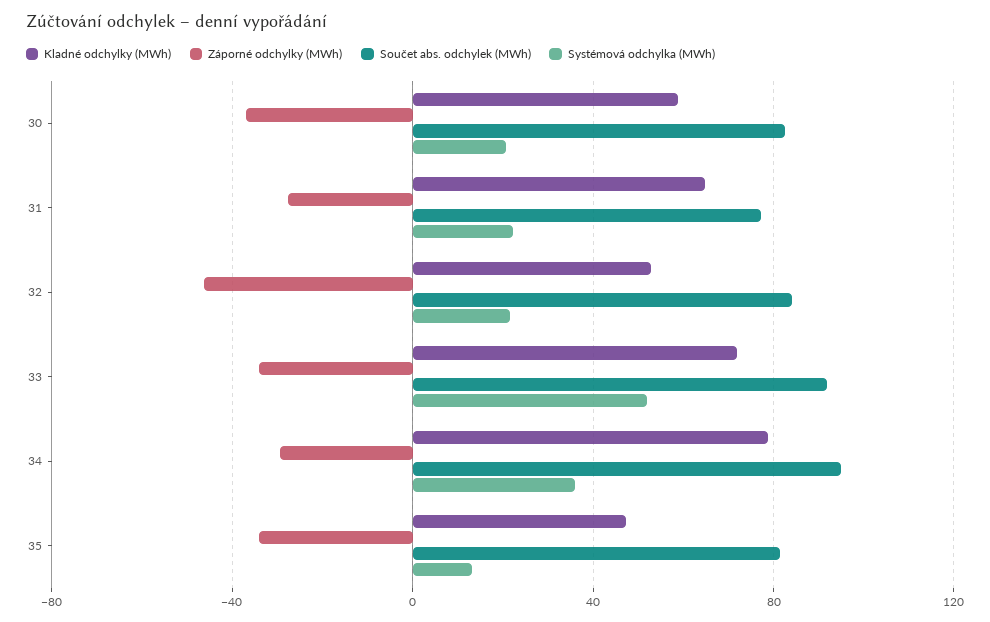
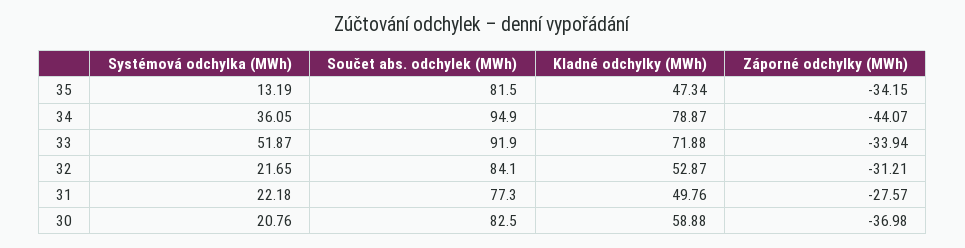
  {
    "Kladné odchylky (MWh)": {
      "30": 58.88,
-     "31": 65,
+     "31": 49.76,
      "32": 52.87,
      "33": 71.88,
      "34": 78.87,
      "35": 47.34
    },
    "Záporné odchylky (MWh)": {
      "30": -36.98,
      "31": -27.57,
-     "32": -45,
+     "32": -31.21,
      "33": -33.94,
-     "34": -30,
+     "34": -44.07,
      "35": -34.15
    },
    "Součet abs. odchylek (MWh)": {
      "30": 82.5,
      "31": 77.3,
      "32": 84.1,
      "33": 91.9,
      "34": 94.9,
      "35": 81.5
    },
    "Systémová odchylka (MWh)": {
      "30": 20.76,
      "31": 22.18,
      "32": 21.65,
      "33": 51.87,
      "34": 36.05,
      "35": 13.19
    }
  }

